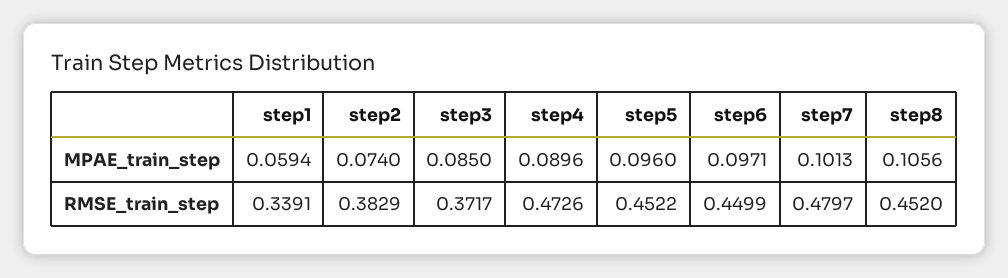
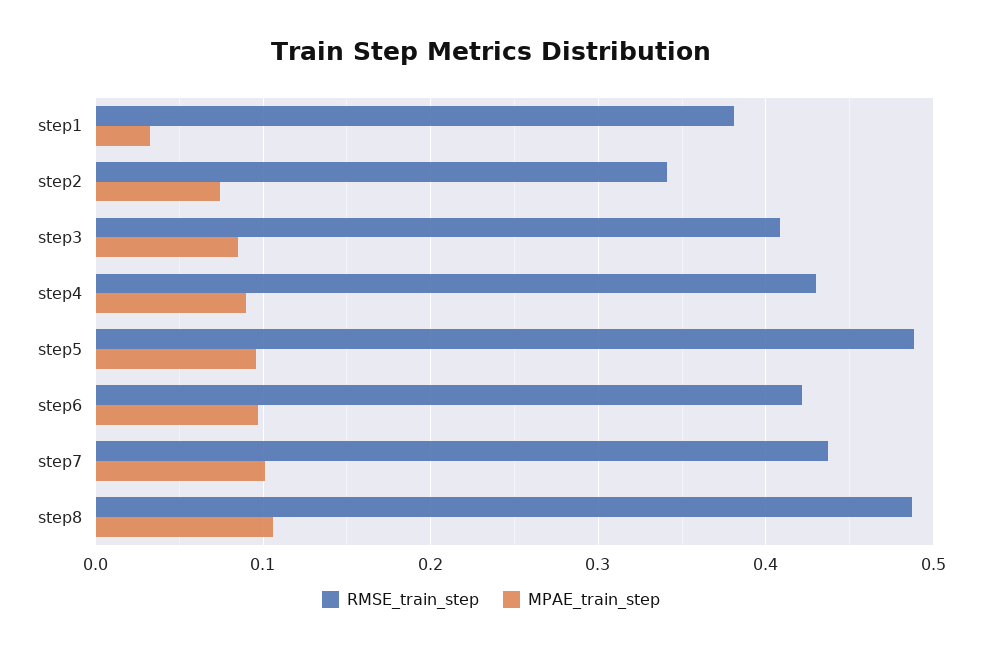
  {
    "MPAE_train_step": {
-     "step1": 0.0594,
+     "step1": 0.03,
      "step2": 0.074,
      "step3": 0.085,
      "step4": 0.0896,
      "step5": 0.096,
      "step6": 0.0971,
      "step7": 0.1013,
      "step8": 0.1056
    },
    "RMSE_train_step": {
-     "step1": 0.3391,
+     "step1": 0.38,
-     "step2": 0.3829,
+     "step2": 0.34,
-     "step3": 0.3717,
+     "step3": 0.41,
-     "step4": 0.4726,
+     "step4": 0.43,
-     "step5": 0.4522,
+     "step5": 0.49,
-     "step6": 0.4499,
+     "step6": 0.42,
-     "step7": 0.4797,
+     "step7": 0.44,
-     "step8": 0.452
+     "step8": 0.49
    }
  }

